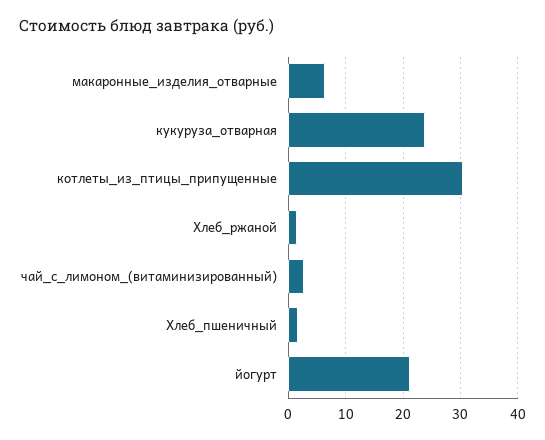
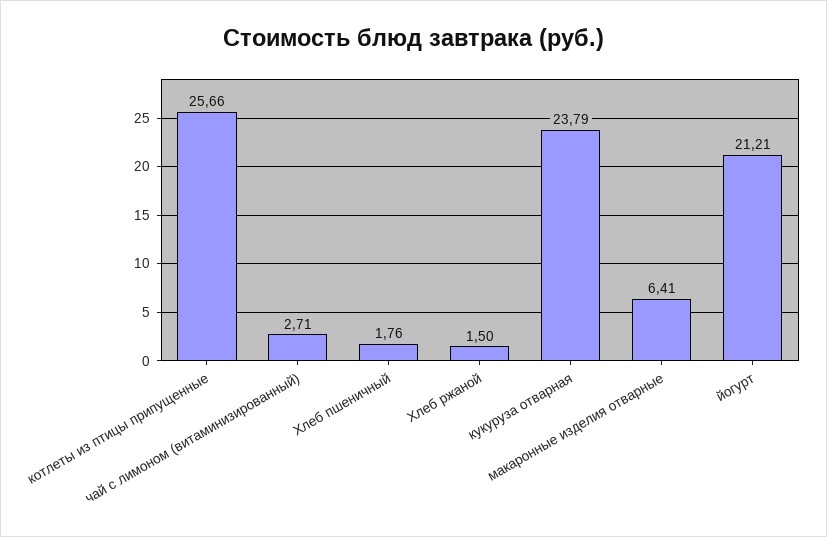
  {
    "макаронные_изделия_отварные": 6.41,
    "кукуруза_отварная": 23.79,
-   "котлеты_из_птицы_припущенные": 30,
+   "котлеты_из_птицы_припущенные": 25.66,
    "Хлеб_ржаной": 1.5,
    "чай_с_лимоном_(витаминизированный)": 2.71,
    "Хлеб_пшеничный": 1.76,
    "йогурт": 21.21
  }

